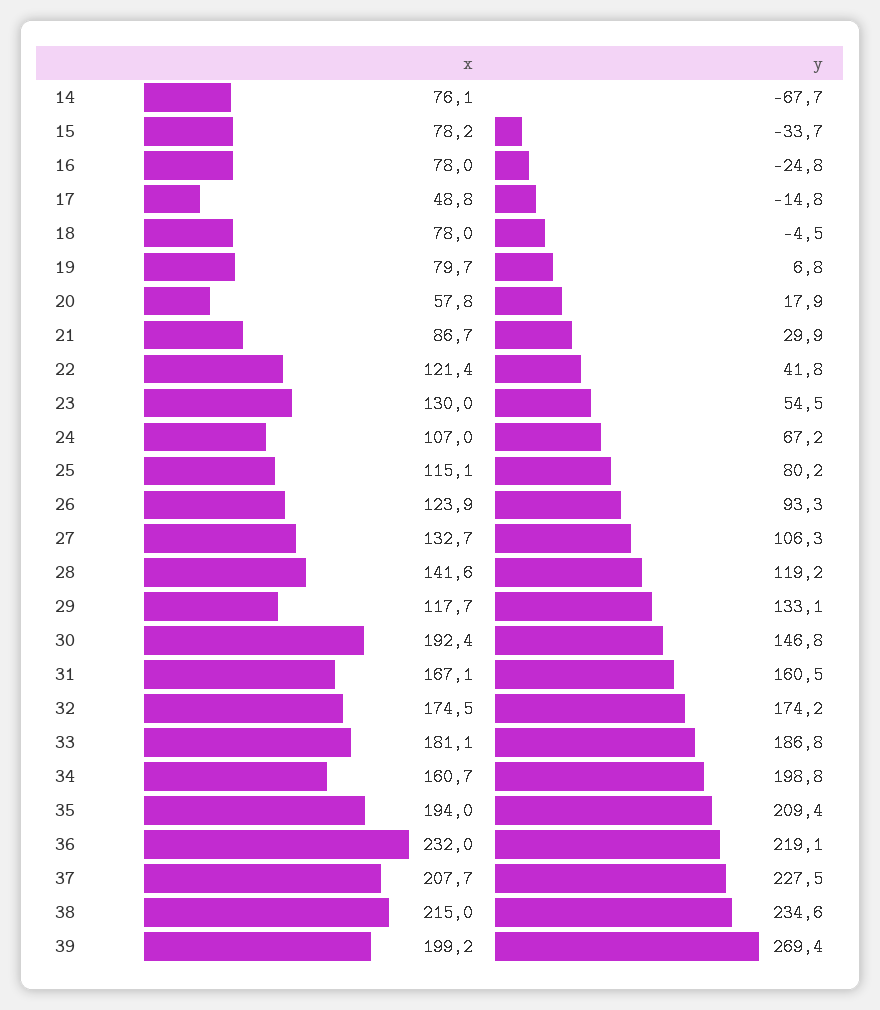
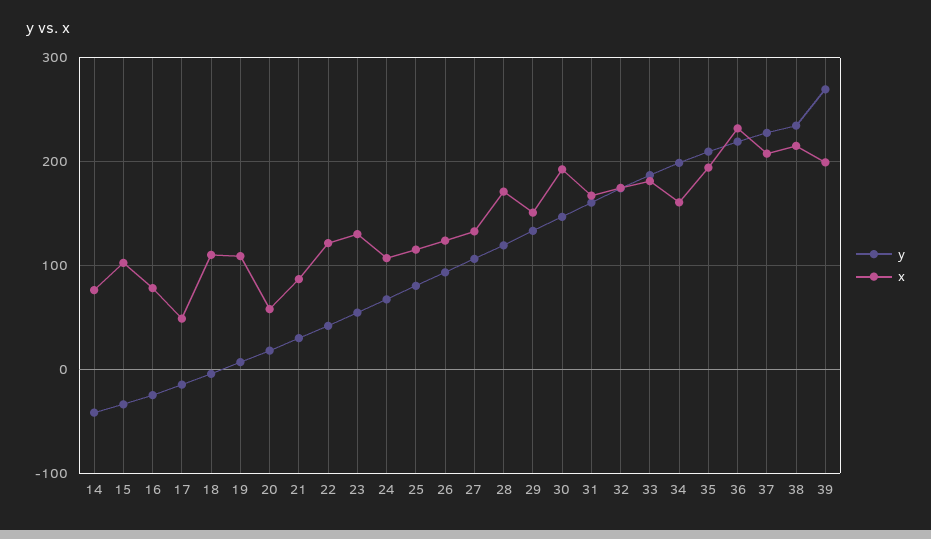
  {
    "x": {
      "14": 76.1,
-     "15": 78.2,
+     "15": 100,
      "16": 78,
      "17": 48.8,
-     "18": 78,
+     "18": 110,
-     "19": 79.7,
+     "19": 110,
      "20": 57.8,
      "21": 86.7,
      "22": 121.4,
      "23": 130,
      "24": 107,
      "25": 115.1,
      "26": 123.9,
      "27": 132.7,
-     "28": 141.6,
+     "28": 170,
-     "29": 117.7,
+     "29": 150,
      "30": 192.4,
      "31": 167.1,
      "32": 174.5,
      "33": 181.1,
      "34": 160.7,
      "35": 194,
      "36": 232,
      "37": 207.7,
      "38": 215,
      "39": 199.2
    },
    "y": {
-     "14": -67.7,
+     "14": -40,
      "15": -33.7,
      "16": -24.8,
      "17": -14.8,
      "18": -4.5,
      "19": 6.8,
      "20": 17.9,
      "21": 29.9,
      "22": 41.8,
      "23": 54.5,
      "24": 67.2,
      "25": 80.2,
      "26": 93.3,
      "27": 106.3,
      "28": 119.2,
      "29": 133.1,
      "30": 146.8,
      "31": 160.5,
      "32": 174.2,
      "33": 186.8,
      "34": 198.8,
      "35": 209.4,
      "36": 219.1,
      "37": 227.5,
      "38": 234.6,
      "39": 269.4
    }
  }

